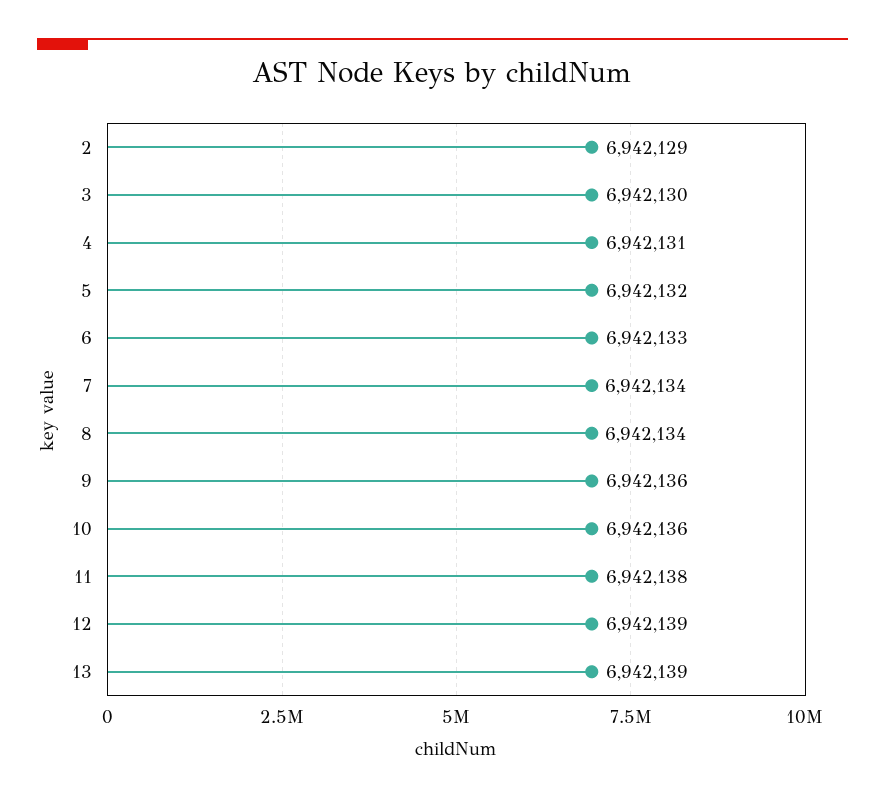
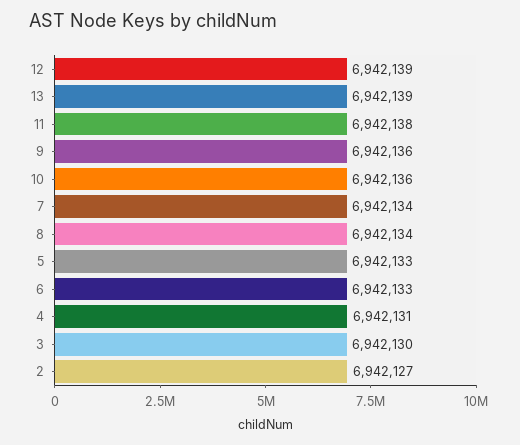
  {
-   "2": 6942129,
+   "2": 6942127,
    "3": 6942130,
    "4": 6942131,
-   "5": 6942132,
+   "5": 6942133,
    "6": 6942133,
    "7": 6942134,
    "8": 6942134,
    "9": 6942136,
    "10": 6942136,
    "11": 6942138,
    "12": 6942139,
    "13": 6942139
  }

